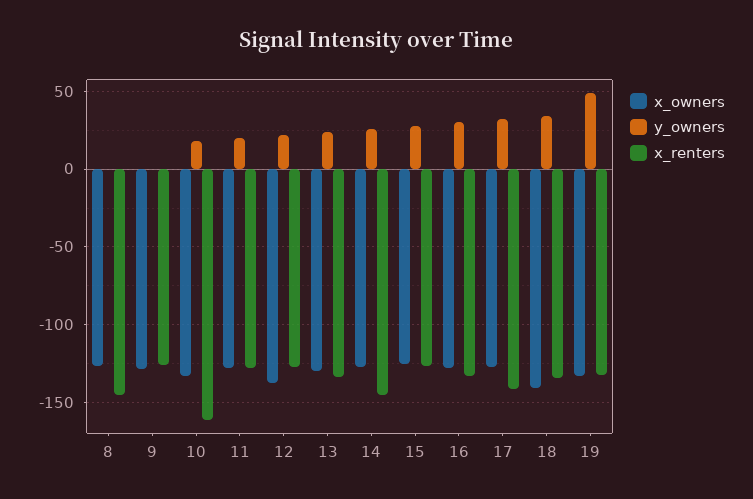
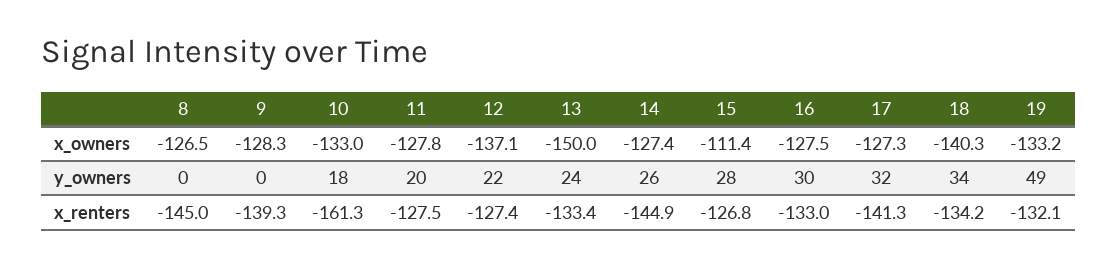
  {
    "x_owners": {
      "8": -126.5,
      "9": -128.3,
      "10": -133,
      "11": -127.8,
      "12": -137.1,
-     "13": -130,
+     "13": -150,
      "14": -127.4,
-     "15": -125,
+     "15": -111.4,
      "16": -127.5,
      "17": -127.3,
      "18": -140.3,
      "19": -133.2
    },
    "y_owners": {
      "8": 0,
      "9": 0,
      "10": 18,
      "11": 20,
      "12": 22,
      "13": 24,
      "14": 26,
      "15": 28,
      "16": 30,
      "17": 32,
      "18": 34,
      "19": 49
    },
    "x_renters": {
      "8": -145,
-     "9": -125,
+     "9": -139.3,
      "10": -161.3,
      "11": -127.5,
      "12": -127.4,
      "13": -133.4,
      "14": -144.9,
      "15": -126.8,
      "16": -133,
      "17": -141.3,
      "18": -134.2,
      "19": -132.1
    }
  }

